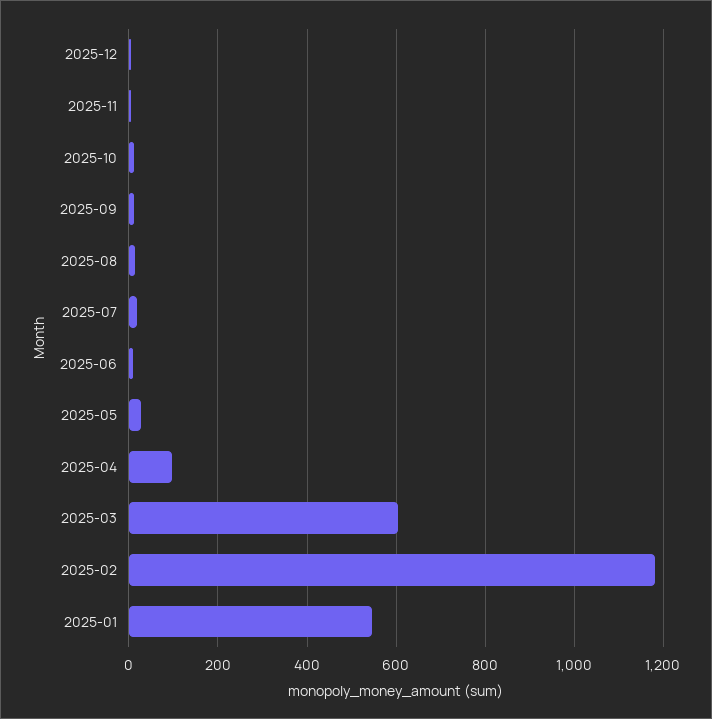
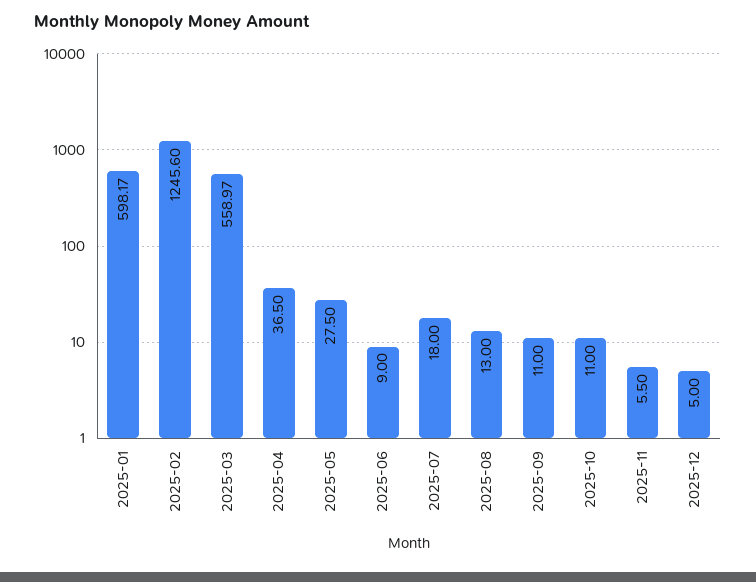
  {
    "2025-12": 5,
    "2025-11": 5.5,
    "2025-10": 11,
    "2025-09": 11,
    "2025-08": 13,
    "2025-07": 18,
    "2025-06": 9,
    "2025-05": 27.5,
-   "2025-04": 100,
+   "2025-04": 36.5,
-   "2025-03": 600,
+   "2025-03": 558.97,
-   "2025-02": 1180,
+   "2025-02": 1245.6,
-   "2025-01": 540
+   "2025-01": 598.17
  }

